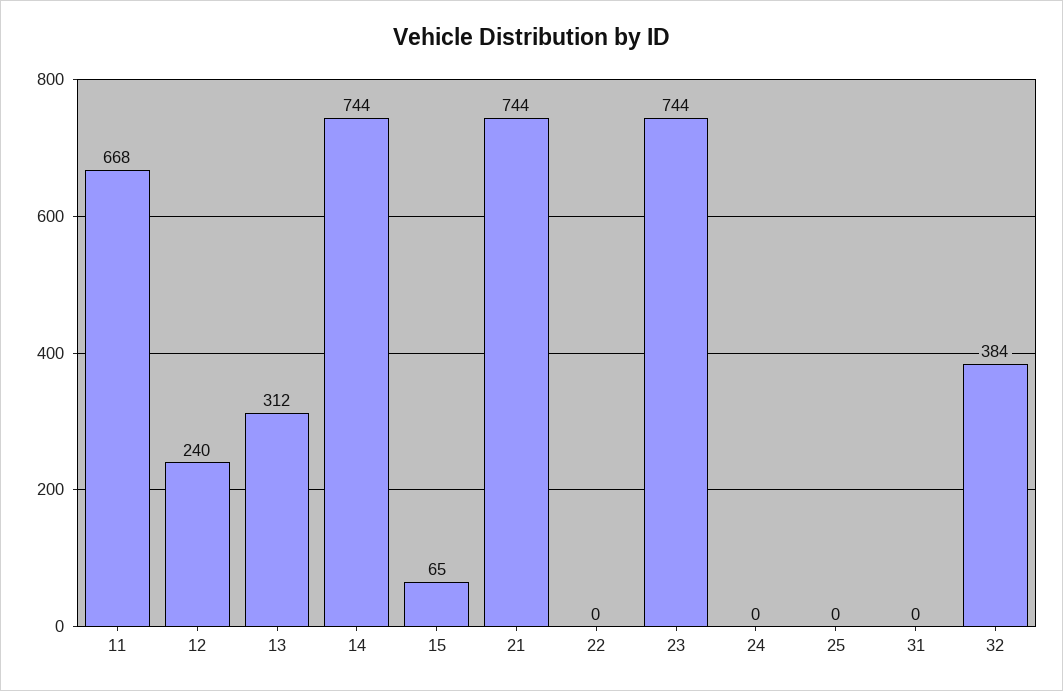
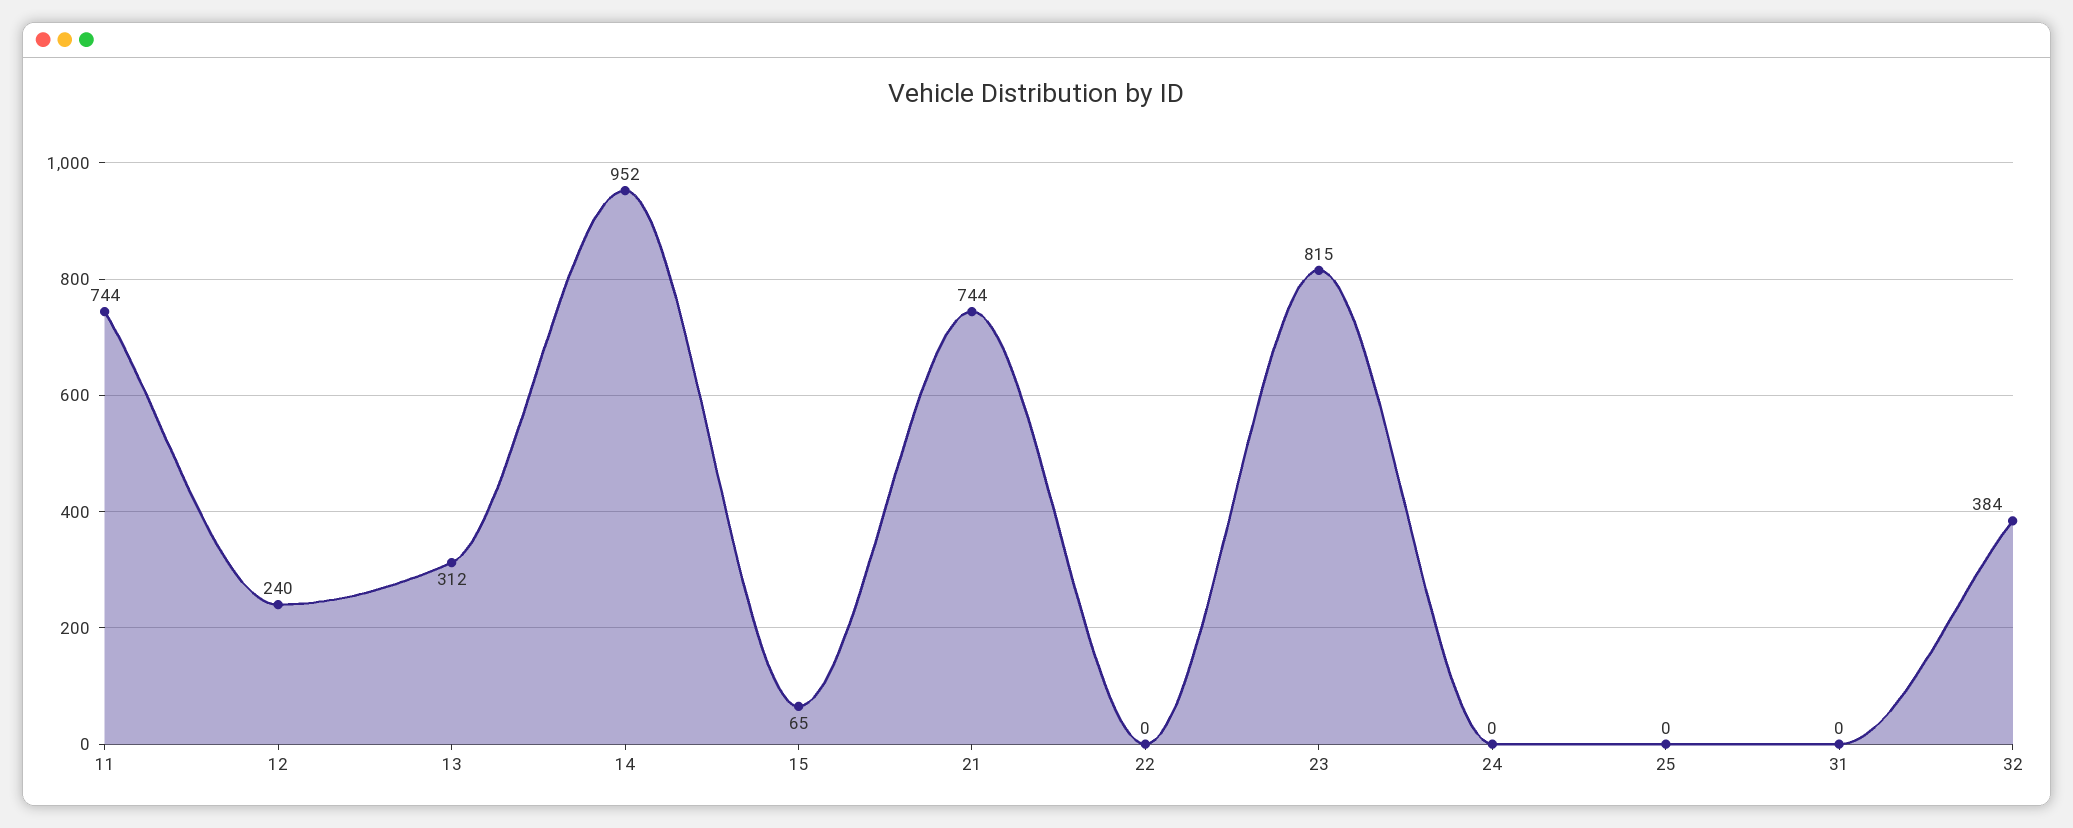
  {
-   "11": 668,
+   "11": 744,
    "12": 240,
    "13": 312,
-   "14": 744,
+   "14": 952,
    "15": 65,
    "21": 744,
    "22": 0,
-   "23": 744,
+   "23": 815,
    "24": 0,
    "25": 0,
    "31": 0,
    "32": 384
  }

